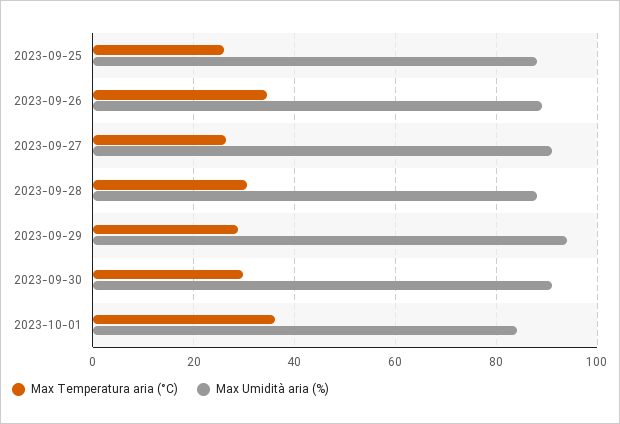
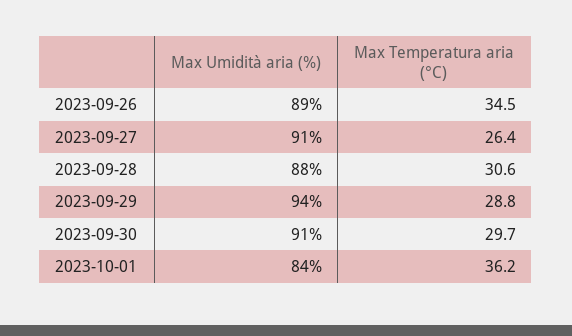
  {
    "Max Temperatura aria (°C)": {
-     "2023-09-25": 26,
      "2023-09-26": 34.5,
      "2023-09-27": 26.4,
      "2023-09-28": 30.6,
      "2023-09-29": 28.8,
      "2023-09-30": 29.7,
      "2023-10-01": 36.2
    },
    "Max Umidità aria (%)": {
-     "2023-09-25": 88,
      "2023-09-26": 89,
      "2023-09-27": 91,
      "2023-09-28": 88,
      "2023-09-29": 94,
      "2023-09-30": 91,
      "2023-10-01": 84
    }
  }

